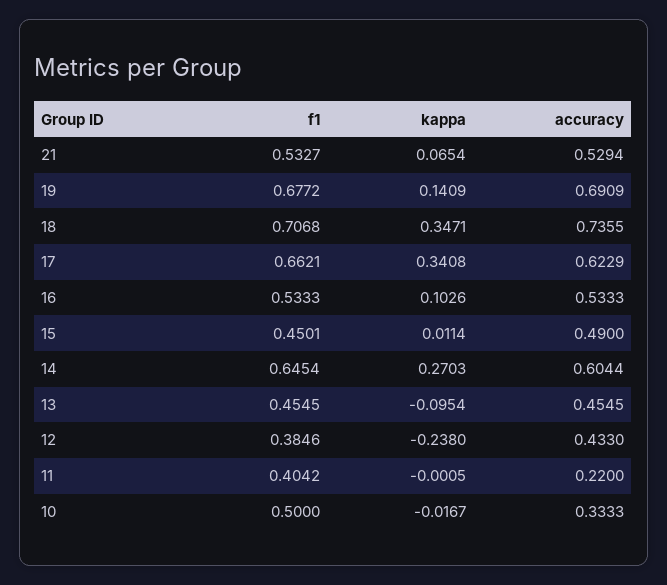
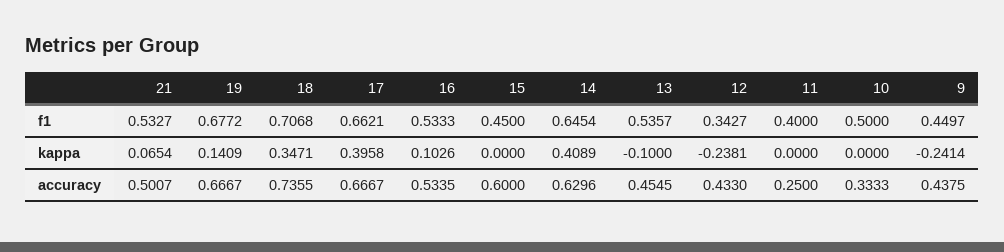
  {
    "f1": {
      "21": 0.5327,
      "19": 0.6772,
      "18": 0.7068,
      "17": 0.6621,
      "16": 0.5333,
-     "15": 0.4501,
+     "15": 0.45,
      "14": 0.6454,
-     "13": 0.4545,
+     "13": 0.5357,
-     "12": 0.3846,
+     "12": 0.3427,
-     "11": 0.4042,
+     "11": 0.4,
-     "10": 0.5
+     "10": 0.5,
+     "9": 0.4497
    },
    "kappa": {
      "21": 0.0654,
      "19": 0.1409,
      "18": 0.3471,
-     "17": 0.3408,
+     "17": 0.3958,
      "16": 0.1026,
-     "15": 0.0114,
+     "15": 0,
-     "14": 0.2703,
+     "14": 0.4089,
-     "13": -0.0954,
+     "13": -0.1,
-     "12": -0.238,
+     "12": -0.2381,
-     "11": -0.0005,
+     "11": 0,
-     "10": -0.0167
+     "10": 0,
+     "9": -0.2414
    },
    "accuracy": {
-     "21": 0.5294,
+     "21": 0.5007,
-     "19": 0.6909,
+     "19": 0.6667,
      "18": 0.7355,
-     "17": 0.6229,
+     "17": 0.6667,
-     "16": 0.5333,
+     "16": 0.5335,
-     "15": 0.49,
+     "15": 0.6,
-     "14": 0.6044,
+     "14": 0.6296,
      "13": 0.4545,
      "12": 0.433,
-     "11": 0.22,
+     "11": 0.25,
-     "10": 0.3333
+     "10": 0.3333,
+     "9": 0.4375
    }
  }

